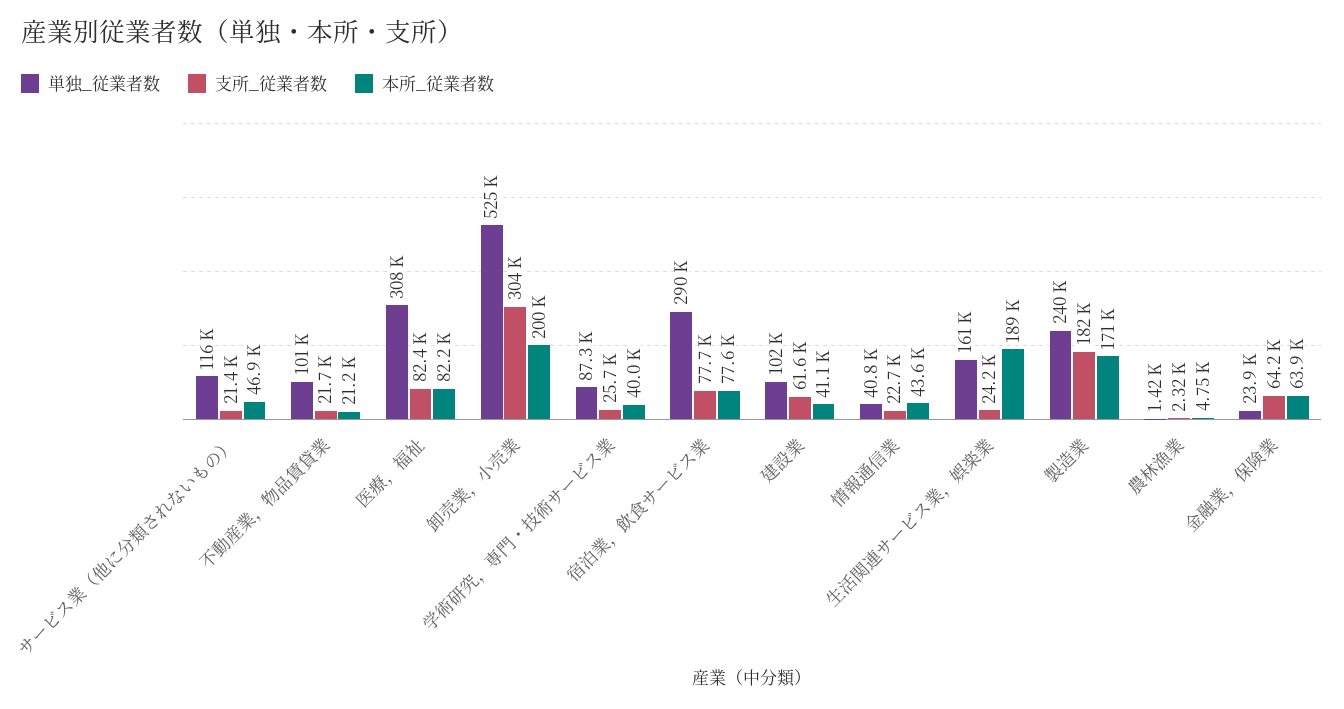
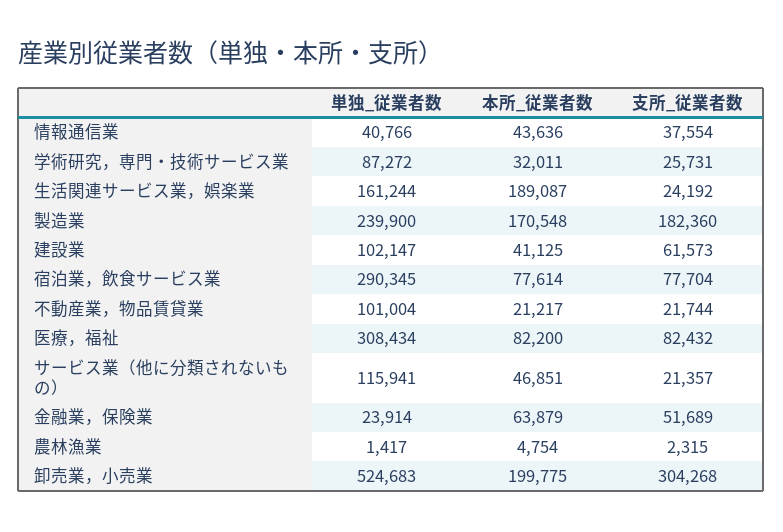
  {
    "単独_従業者数": {
      "サービス業（他に分類されないもの）": 115941,
      "不動産業，物品賃貸業": 101004,
      "医療，福祉": 308434,
      "卸売業，小売業": 524683,
      "学術研究，専門・技術サービス業": 87272,
      "宿泊業，飲食サービス業": 290345,
      "建設業": 102147,
      "情報通信業": 40766,
      "生活関連サービス業，娯楽業": 161244,
      "製造業": 239900,
      "農林漁業": 1417,
      "金融業，保険業": 23914
    },
    "支所_従業者数": {
      "サービス業（他に分類されないもの）": 21357,
      "不動産業，物品賃貸業": 21744,
      "医療，福祉": 82432,
      "卸売業，小売業": 304268,
      "学術研究，専門・技術サービス業": 25731,
      "宿泊業，飲食サービス業": 77704,
      "建設業": 61573,
-     "情報通信業": 22700,
+     "情報通信業": 37554,
      "生活関連サービス業，娯楽業": 24192,
      "製造業": 182360,
      "農林漁業": 2315,
-     "金融業，保険業": 64200
+     "金融業，保険業": 51689
    },
    "本所_従業者数": {
      "サービス業（他に分類されないもの）": 46851,
      "不動産業，物品賃貸業": 21217,
      "医療，福祉": 82200,
      "卸売業，小売業": 199775,
-     "学術研究，専門・技術サービス業": 40000,
+     "学術研究，専門・技術サービス業": 32011,
      "宿泊業，飲食サービス業": 77614,
      "建設業": 41125,
      "情報通信業": 43636,
      "生活関連サービス業，娯楽業": 189087,
      "製造業": 170548,
      "農林漁業": 4754,
      "金融業，保険業": 63879
    }
  }

